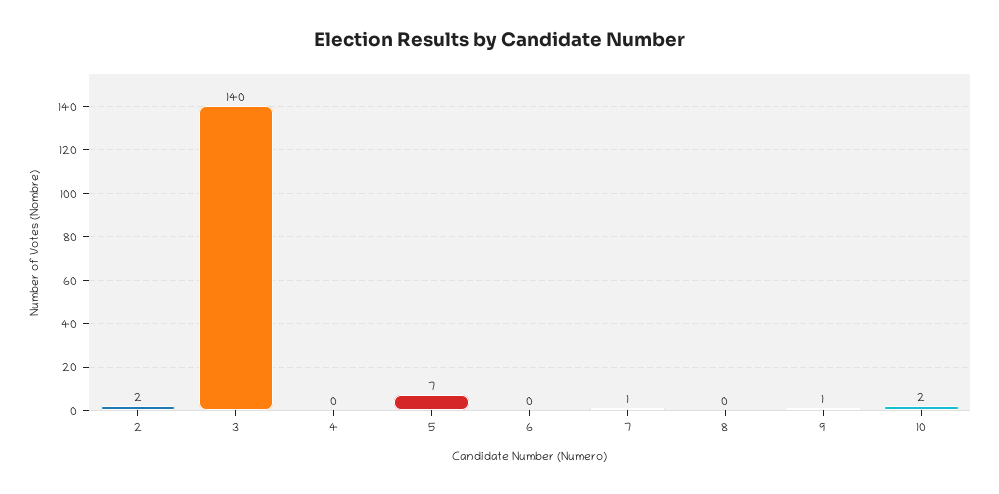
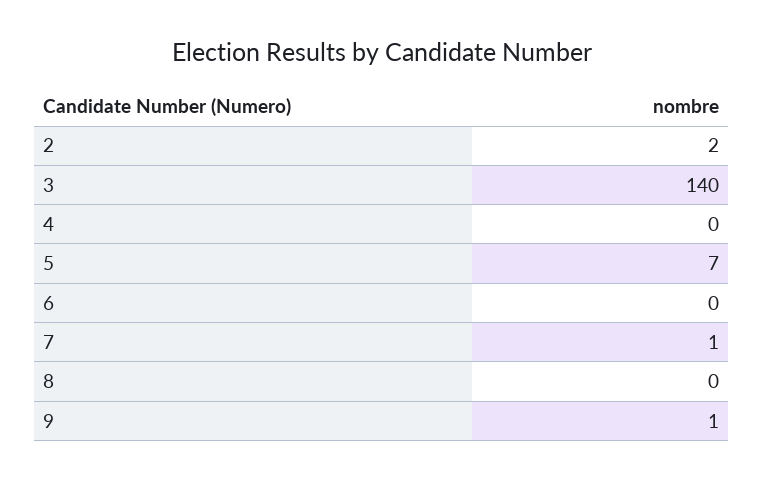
  {
    "2": 2,
    "3": 140,
    "4": 0,
    "5": 7,
    "6": 0,
    "7": 1,
    "8": 0,
-   "9": 1,
+   "9": 1
-   "10": 2
  }

